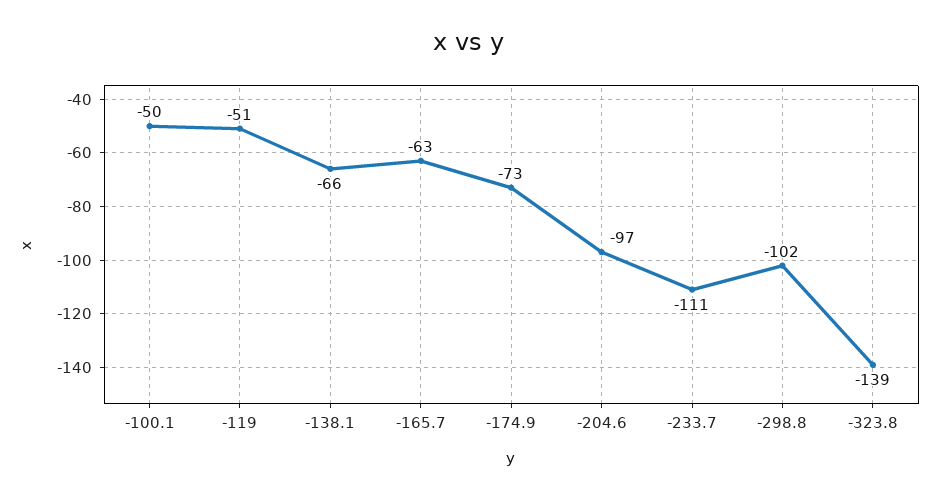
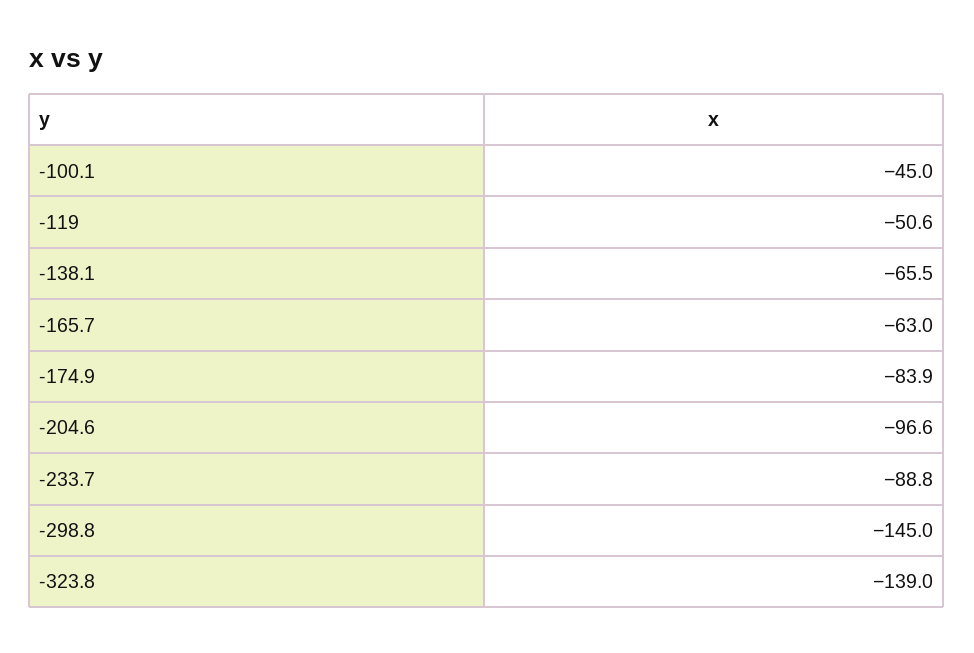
  {
-   "-100.1": -50,
+   "-100.1": -45,
    "-119": -50.6,
    "-138.1": -65.5,
    "-165.7": -63,
-   "-174.9": -73,
+   "-174.9": -83.9,
    "-204.6": -96.6,
-   "-233.7": -111,
+   "-233.7": -88.8,
-   "-298.8": -102,
+   "-298.8": -145,
    "-323.8": -139
  }

